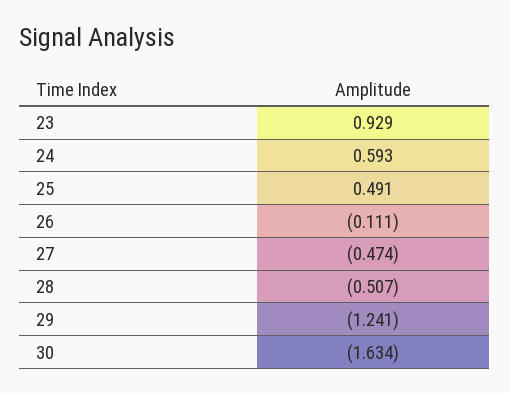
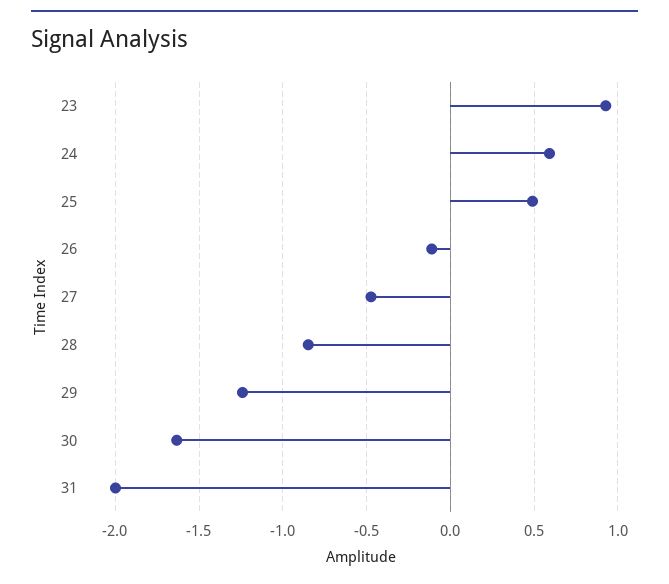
  {
    "23": 0.929,
    "24": 0.593,
    "25": 0.491,
    "26": -0.111,
    "27": -0.474,
-   "28": -0.507,
+   "28": -0.85,
    "29": -1.241,
-   "30": -1.634
+   "30": -1.634,
+   "31": -2
  }

